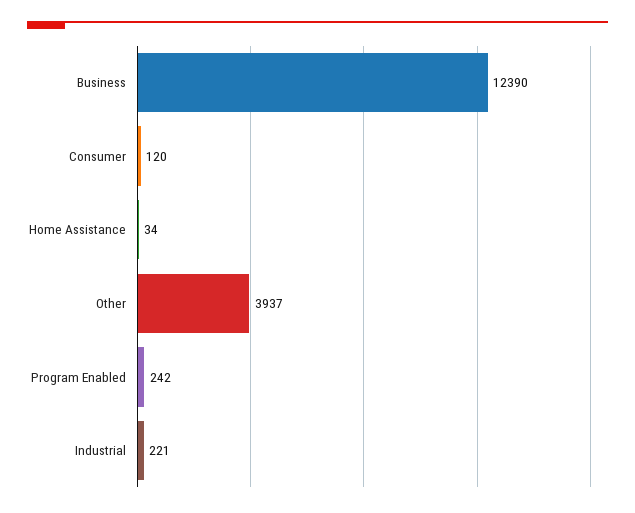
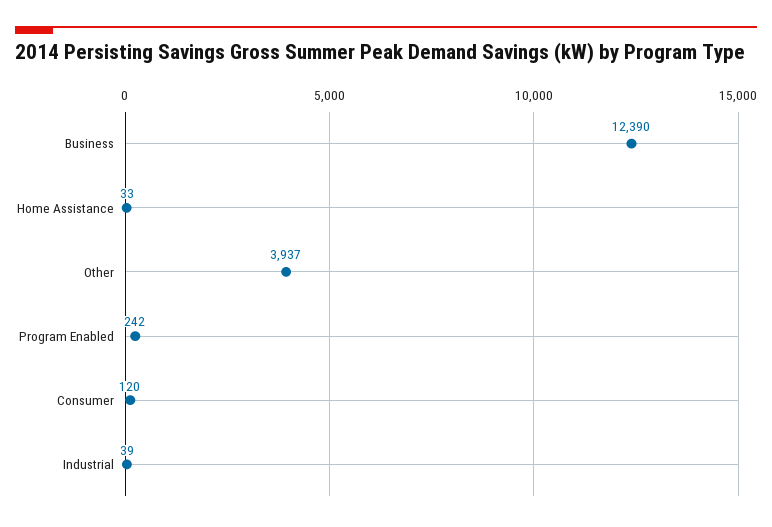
  {
    "Business": 12390,
    "Consumer": 120,
-   "Home Assistance": 34,
+   "Home Assistance": 33,
    "Other": 3937,
    "Program Enabled": 242,
-   "Industrial": 221
+   "Industrial": 39
  }

